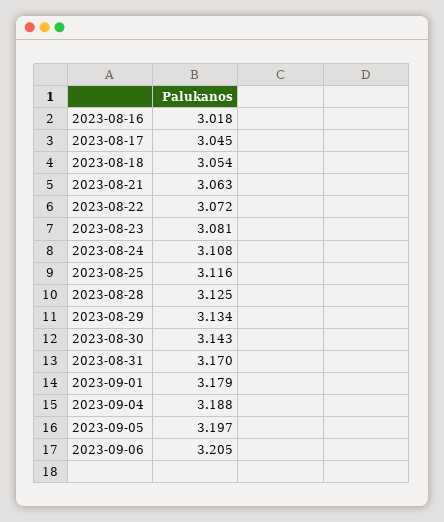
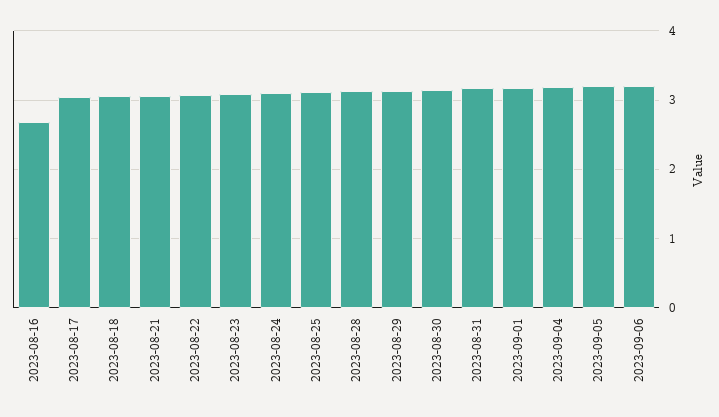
  {
-   "2023-08-16": 3.018,
+   "2023-08-16": 2.7,
    "2023-08-17": 3.045,
    "2023-08-18": 3.054,
    "2023-08-21": 3.063,
    "2023-08-22": 3.072,
    "2023-08-23": 3.081,
    "2023-08-24": 3.108,
    "2023-08-25": 3.116,
    "2023-08-28": 3.125,
    "2023-08-29": 3.134,
    "2023-08-30": 3.143,
    "2023-08-31": 3.17,
    "2023-09-01": 3.179,
    "2023-09-04": 3.188,
    "2023-09-05": 3.197,
    "2023-09-06": 3.205
  }

